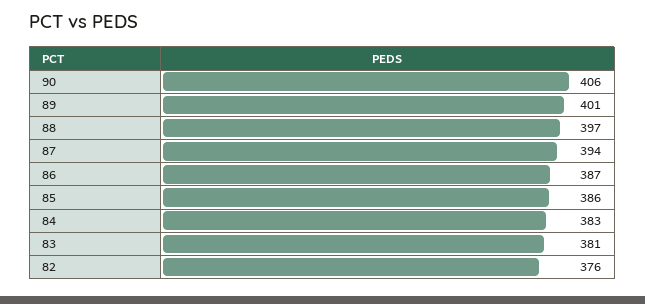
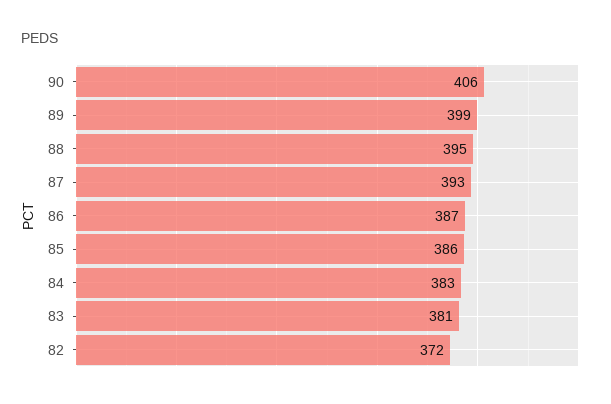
  {
    "90": 406,
-   "89": 401,
+   "89": 399,
-   "88": 397,
+   "88": 395,
-   "87": 394,
+   "87": 393,
    "86": 387,
    "85": 386,
    "84": 383,
    "83": 381,
-   "82": 376
+   "82": 372
  }

